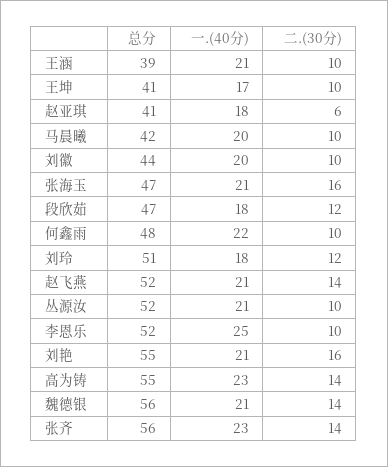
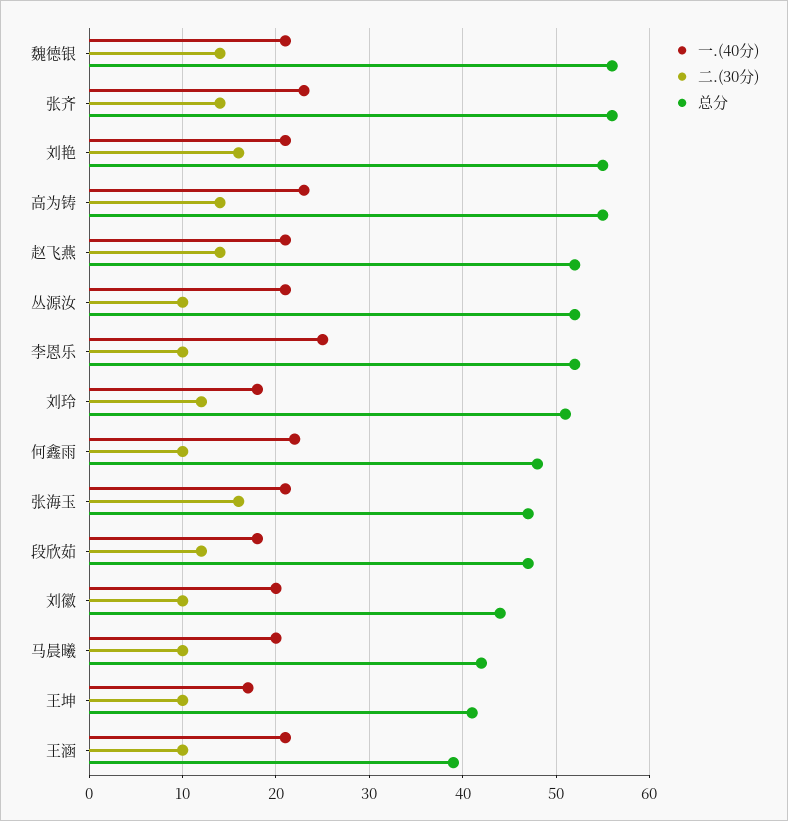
  {
    "总分": {
      "王涵": 39,
      "王坤": 41,
-     "赵亚琪": 41,
      "马晨曦": 42,
      "刘徽": 44,
      "张海玉": 47,
      "段欣茹": 47,
      "何鑫雨": 48,
      "刘玲": 51,
      "赵飞燕": 52,
      "丛源汝": 52,
      "李恩乐": 52,
      "刘艳": 55,
      "高为铸": 55,
      "魏德银": 56,
      "张齐": 56
    },
    "一.(40分)": {
      "王涵": 21,
      "王坤": 17,
-     "赵亚琪": 18,
      "马晨曦": 20,
      "刘徽": 20,
      "张海玉": 21,
      "段欣茹": 18,
      "何鑫雨": 22,
      "刘玲": 18,
      "赵飞燕": 21,
      "丛源汝": 21,
      "李恩乐": 25,
      "刘艳": 21,
      "高为铸": 23,
      "魏德银": 21,
      "张齐": 23
    },
    "二.(30分)": {
      "王涵": 10,
      "王坤": 10,
-     "赵亚琪": 6,
      "马晨曦": 10,
      "刘徽": 10,
      "张海玉": 16,
      "段欣茹": 12,
      "何鑫雨": 10,
      "刘玲": 12,
      "赵飞燕": 14,
      "丛源汝": 10,
      "李恩乐": 10,
      "刘艳": 16,
      "高为铸": 14,
      "魏德银": 14,
      "张齐": 14
    }
  }

